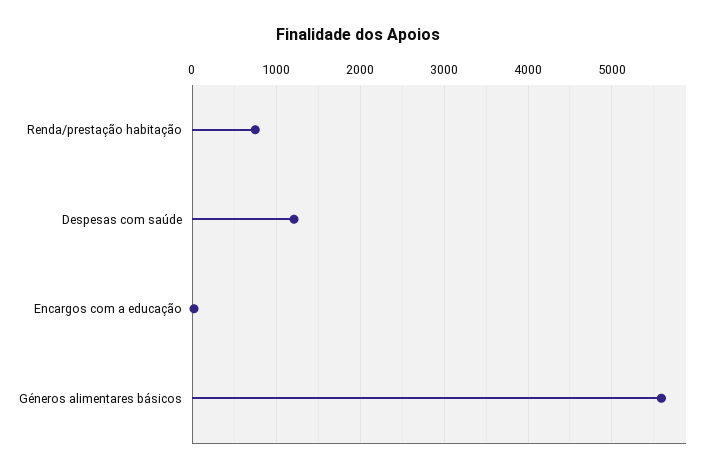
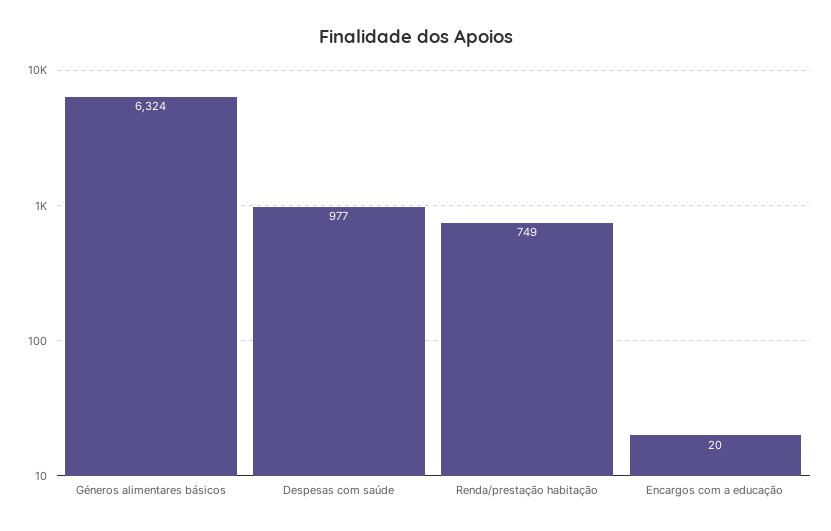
  {
    "Renda/prestação habitação": 749,
-   "Despesas com saúde": 1200,
+   "Despesas com saúde": 977,
    "Encargos com a educação": 20,
-   "Géneros alimentares básicos": 5600
+   "Géneros alimentares básicos": 6324
  }

